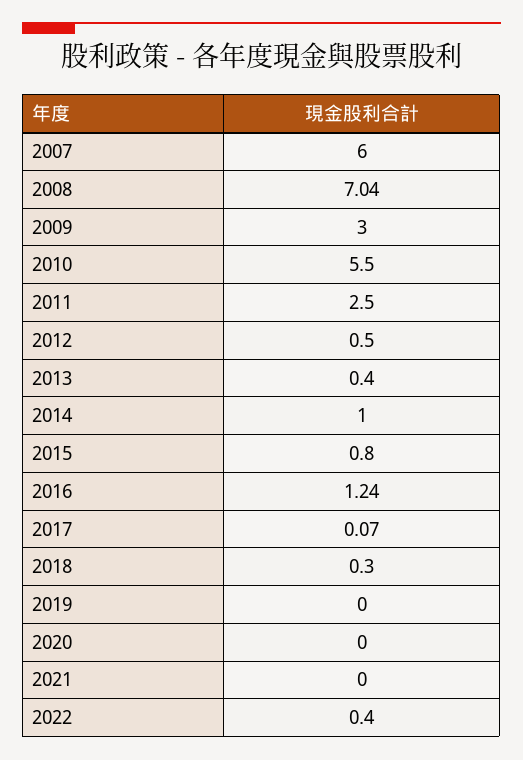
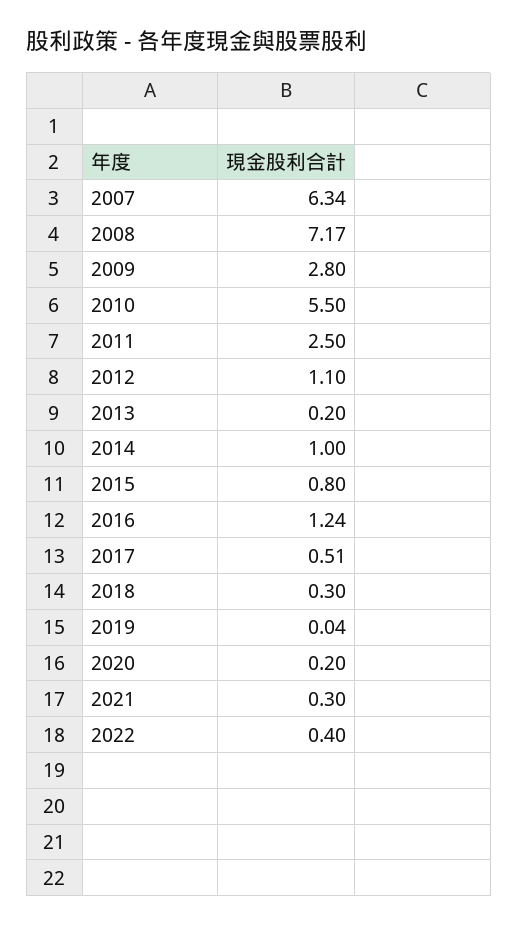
  {
-   "2007": 6,
+   "2007": 6.34,
-   "2008": 7.04,
+   "2008": 7.17,
-   "2009": 3,
+   "2009": 2.8,
    "2010": 5.5,
    "2011": 2.5,
-   "2012": 0.5,
+   "2012": 1.1,
-   "2013": 0.4,
+   "2013": 0.2,
    "2014": 1,
    "2015": 0.8,
    "2016": 1.24,
-   "2017": 0.07,
+   "2017": 0.51,
    "2018": 0.3,
-   "2019": 0,
+   "2019": 0.04,
-   "2020": 0,
+   "2020": 0.2,
-   "2021": 0,
+   "2021": 0.3,
    "2022": 0.4
  }

